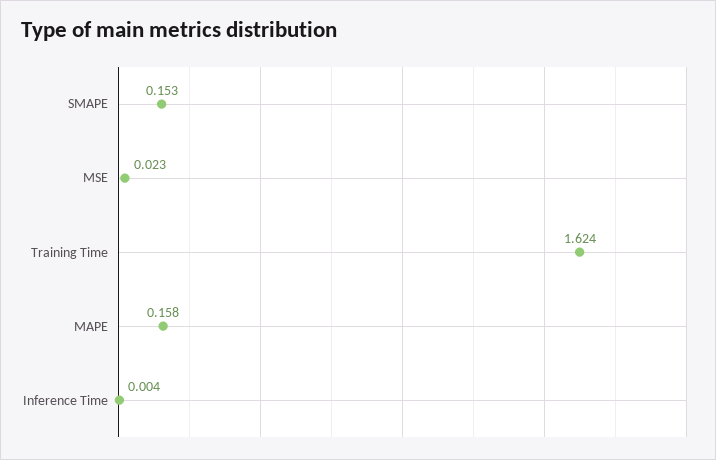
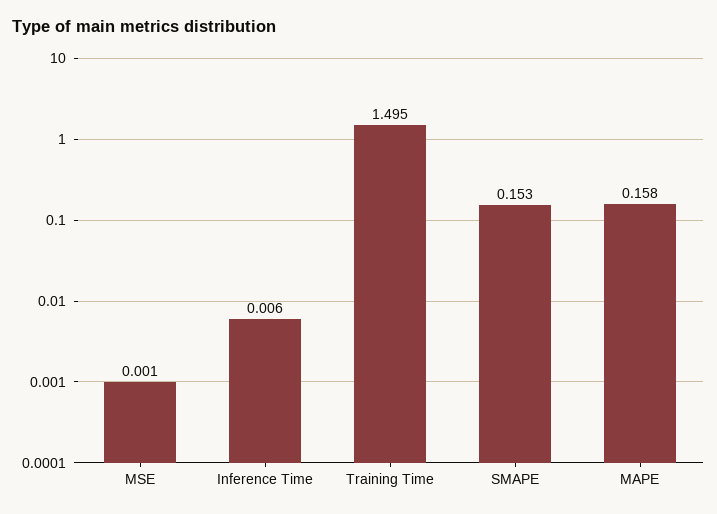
  {
    "SMAPE": 0.153,
-   "MSE": 0.023,
+   "MSE": 0.001,
-   "Training Time": 1.624,
+   "Training Time": 1.495,
    "MAPE": 0.158,
-   "Inference Time": 0.004
+   "Inference Time": 0.006
  }

